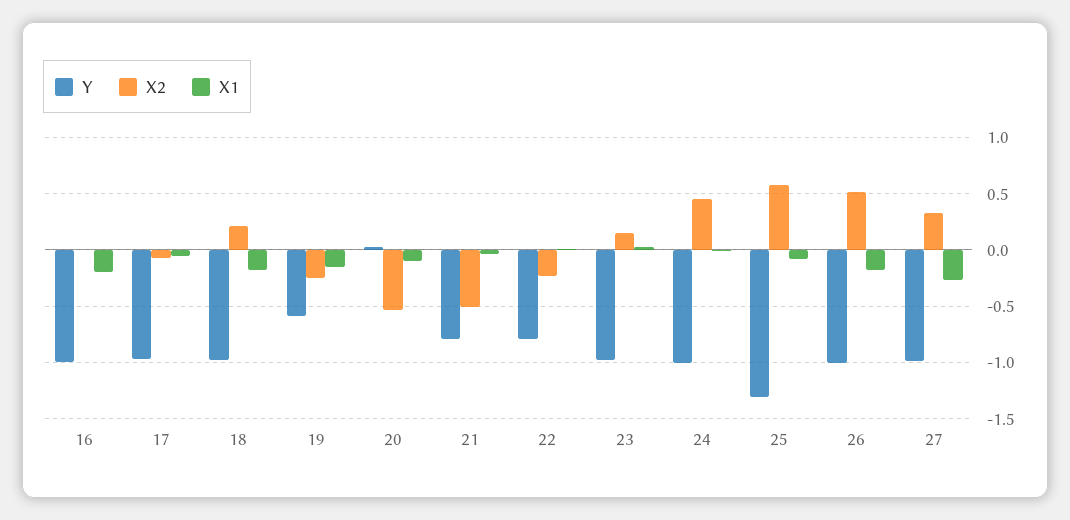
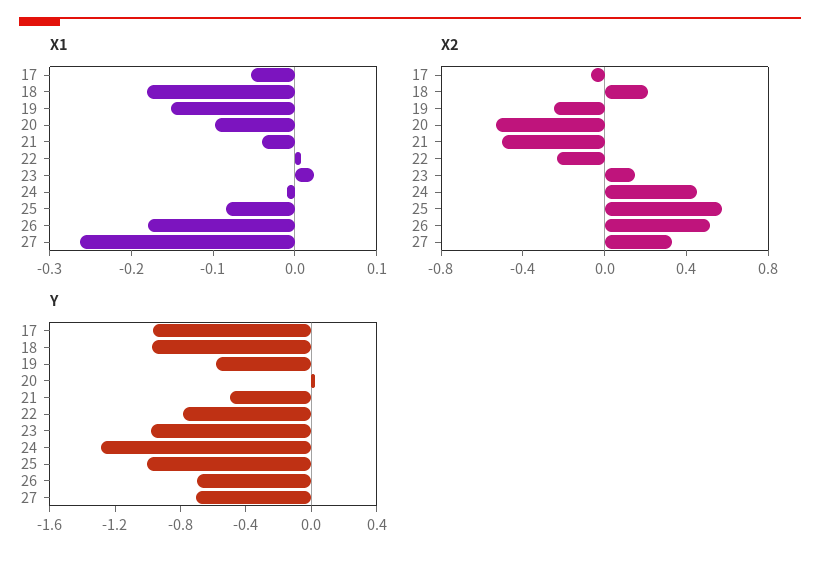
  {
    "Y": {
-     "16": -1,
      "17": -1,
      "18": -1,
      "19": -0.6,
      "20": 0,
-     "21": -0.8,
+     "21": -0.5,
      "22": -0.8,
      "23": -1,
-     "24": -1,
+     "24": -1.3,
-     "25": -1.3,
+     "25": -1,
-     "26": -1,
+     "26": -0.7,
-     "27": -1
+     "27": -0.7
    },
    "X2": {
-     "16": 0,
      "17": -0.1,
      "18": 0.2,
      "19": -0.2,
      "20": -0.5,
      "21": -0.5,
      "22": -0.2,
      "23": 0.2,
      "24": 0.5,
      "25": 0.6,
      "26": 0.5,
      "27": 0.3
    },
    "X1": {
-     "16": -0.2,
      "17": -0.06,
      "18": -0.18,
      "19": -0.16,
      "20": -0.1,
      "21": -0.04,
      "22": 0,
      "23": 0.02,
      "24": 0,
      "25": -0.08,
      "26": -0.18,
      "27": -0.26
    }
  }

